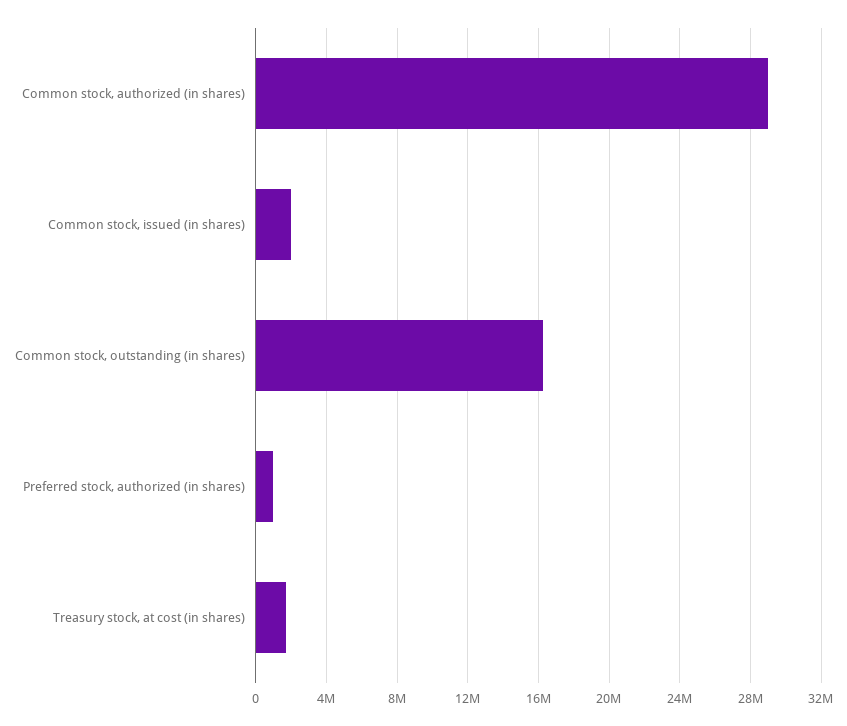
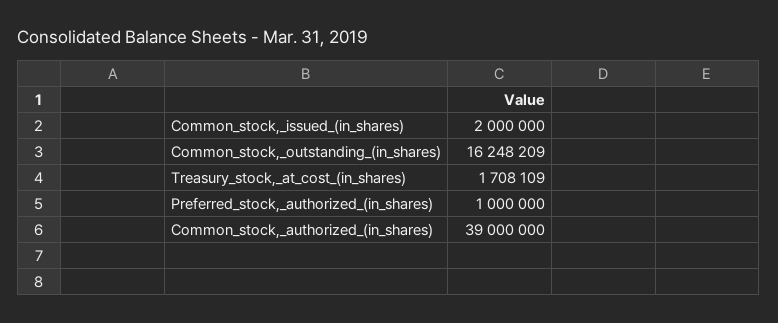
  {
-   "Common stock, authorized (in shares)": 29000000,
+   "Common stock, authorized (in shares)": 39000000,
    "Common stock, issued (in shares)": 2000000,
    "Common stock, outstanding (in shares)": 16248209,
    "Preferred stock, authorized (in shares)": 1000000,
    "Treasury stock, at cost (in shares)": 1708109
  }

